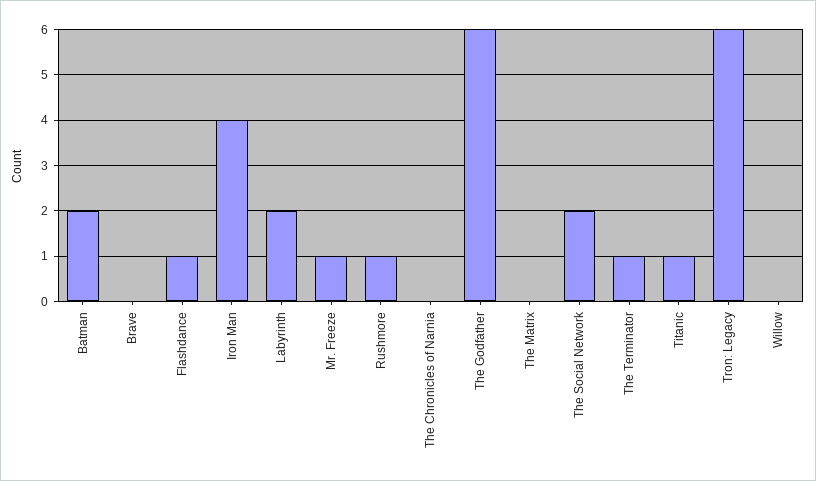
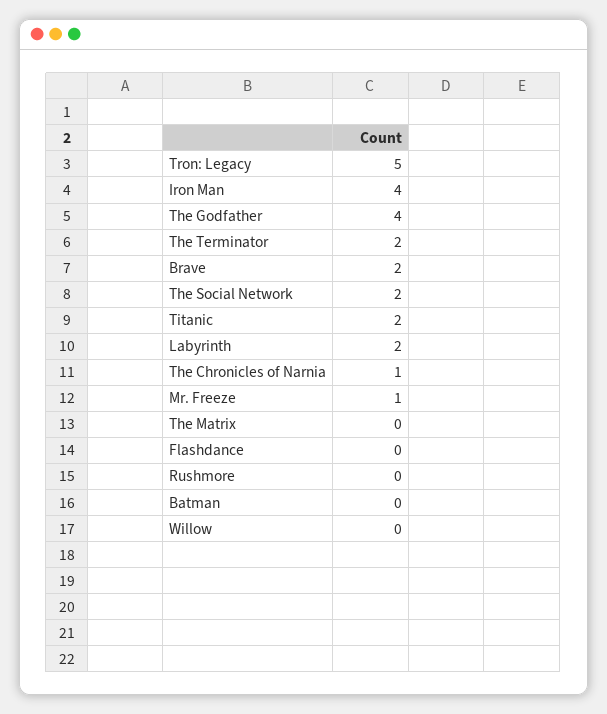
  {
-   "Batman": 2,
+   "Batman": 0,
-   "Brave": 0,
+   "Brave": 2,
-   "Flashdance": 1,
+   "Flashdance": 0,
    "Iron Man": 4,
    "Labyrinth": 2,
    "Mr. Freeze": 1,
-   "Rushmore": 1,
+   "Rushmore": 0,
-   "The Chronicles of Narnia": 0,
+   "The Chronicles of Narnia": 1,
-   "The Godfather": 6,
+   "The Godfather": 4,
    "The Matrix": 0,
    "The Social Network": 2,
-   "The Terminator": 1,
+   "The Terminator": 2,
-   "Titanic": 1,
+   "Titanic": 2,
-   "Tron: Legacy": 6,
+   "Tron: Legacy": 5,
    "Willow": 0
  }

